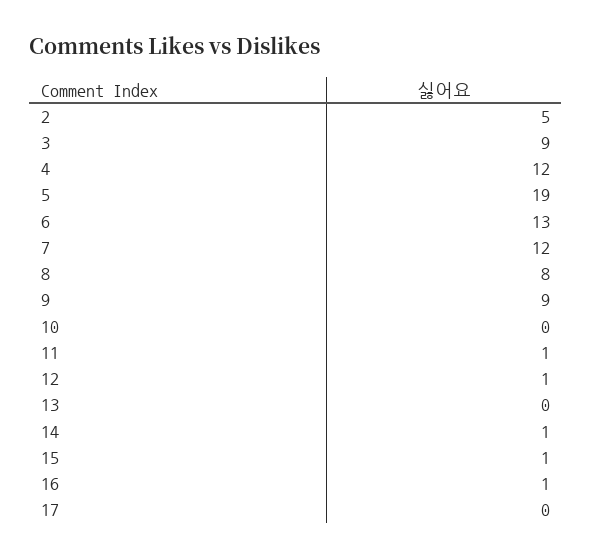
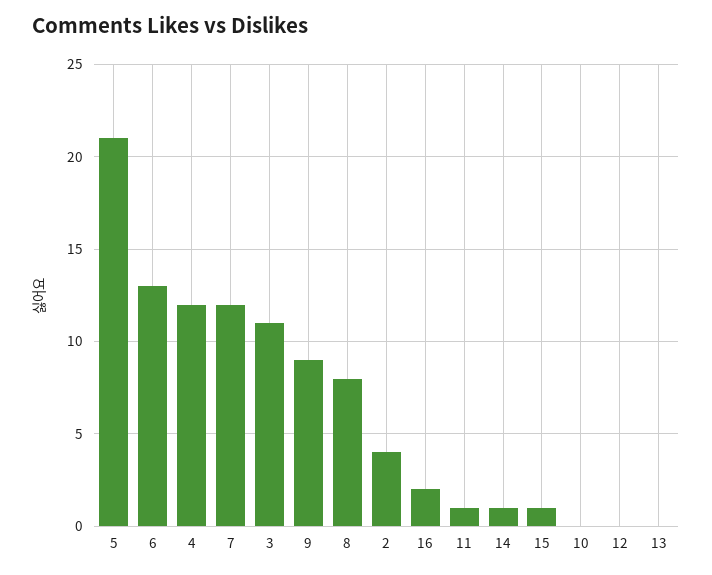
  {
-   "2": 5,
+   "2": 4,
-   "3": 9,
+   "3": 11,
    "4": 12,
-   "5": 19,
+   "5": 21,
    "6": 13,
    "7": 12,
    "8": 8,
    "9": 9,
    "10": 0,
    "11": 1,
-   "12": 1,
+   "12": 0,
    "13": 0,
    "14": 1,
    "15": 1,
-   "16": 1,
+   "16": 2
-   "17": 0
  }

